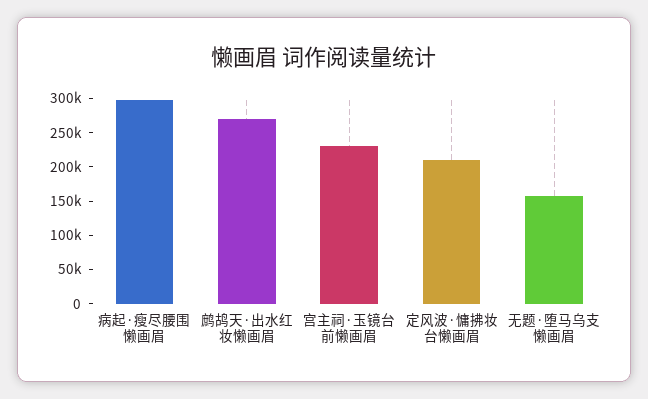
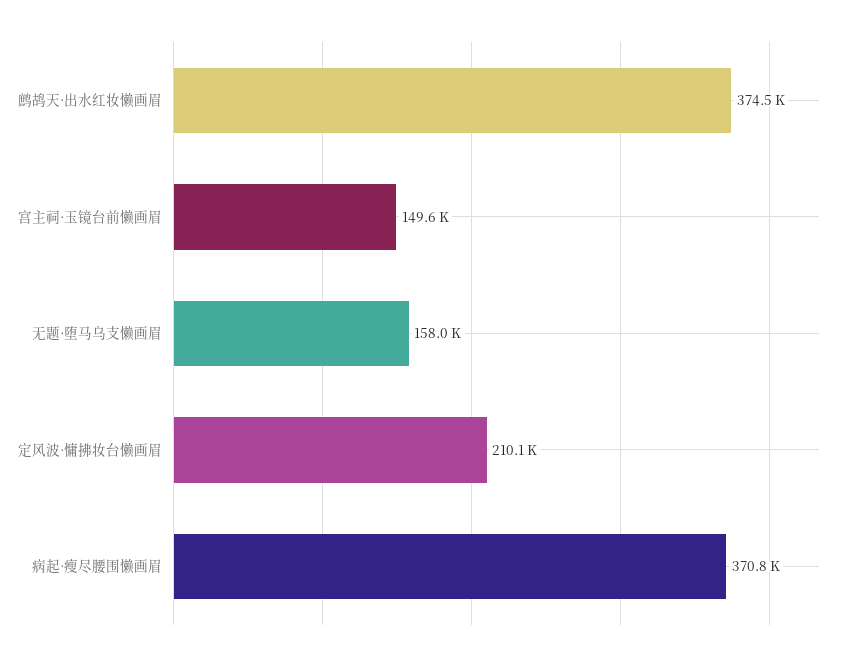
  {
-   "病起·瘦尽腰围懒画眉": 300000,
+   "病起·瘦尽腰围懒画眉": 370800,
-   "鹧鸪天·出水红妆懒画眉": 275000,
+   "鹧鸪天·出水红妆懒画眉": 374500,
-   "宫主祠·玉镜台前懒画眉": 225000,
+   "宫主祠·玉镜台前懒画眉": 149600,
    "定风波·慵拂妆台懒画眉": 210100,
    "无题·堕马乌支懒画眉": 158000
  }

